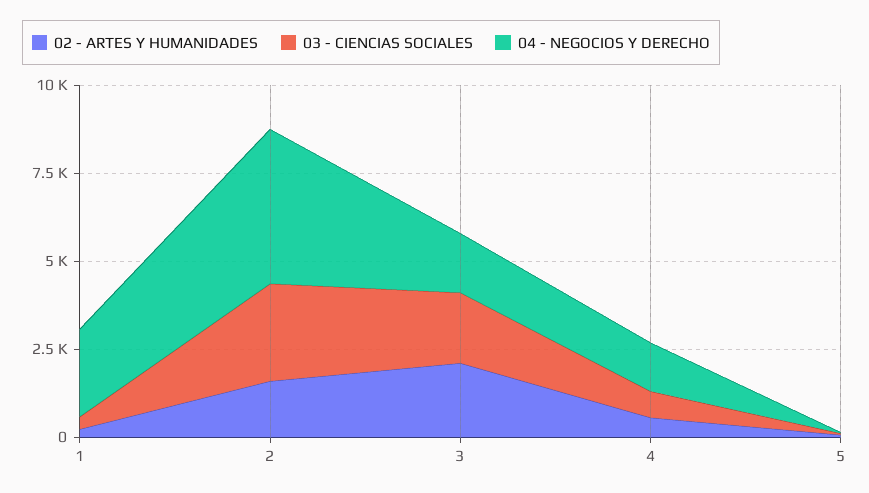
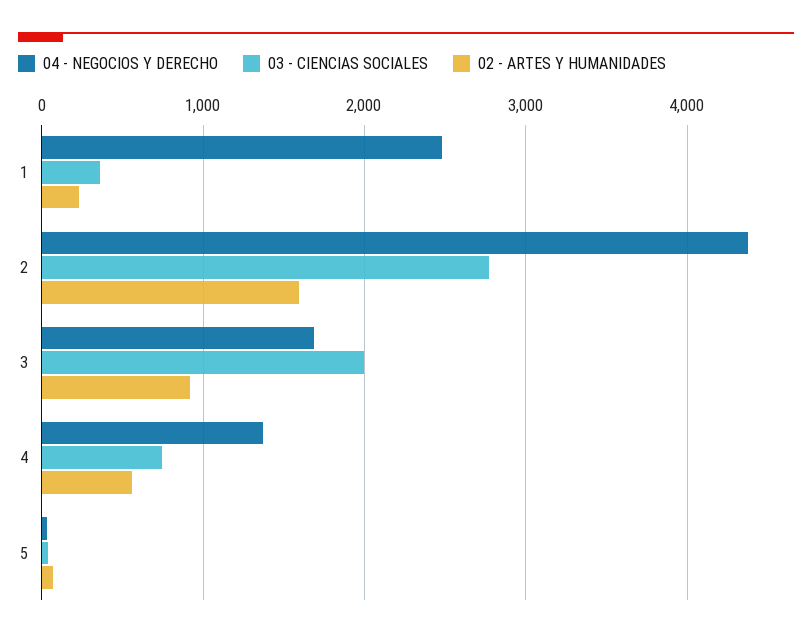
  {
    "02 - ARTES Y HUMANIDADES": {
      "1": 200,
      "2": 1600,
-     "3": 2000,
+     "3": 900,
      "4": 600,
      "5": 100
    },
    "03 - CIENCIAS SOCIALES": {
      "1": 400,
      "2": 2800,
      "3": 2000,
      "4": 700,
      "5": 0
    },
    "04 - NEGOCIOS Y DERECHO": {
      "1": 2500,
      "2": 4400,
      "3": 1700,
      "4": 1400,
      "5": 0
    }
  }

